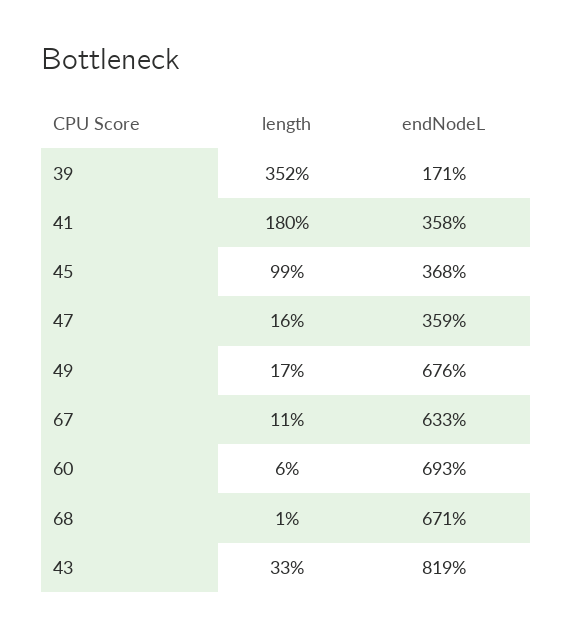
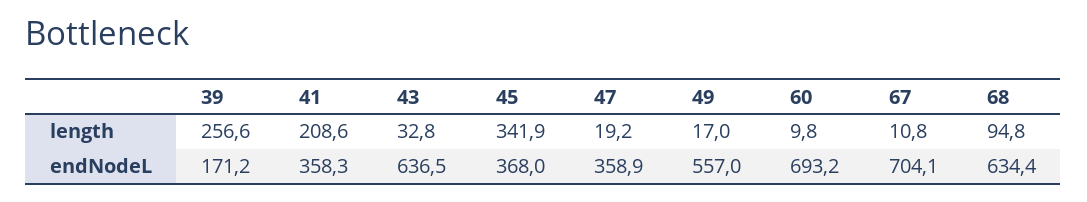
  {
    "length": {
-     "39": 352,
+     "39": 256.6,
-     "41": 180,
+     "41": 208.6,
-     "45": 99,
+     "45": 341.9,
-     "47": 16,
+     "47": 19.2,
      "49": 17,
      "67": 10.8,
-     "60": 6,
+     "60": 9.8,
-     "68": 1,
+     "68": 94.8,
      "43": 32.8
    },
    "endNodeL": {
      "39": 171.2,
      "41": 358.3,
      "45": 368,
      "47": 358.9,
-     "49": 676,
+     "49": 557,
-     "67": 633,
+     "67": 704.1,
      "60": 693.2,
-     "68": 671,
+     "68": 634.4,
-     "43": 819
+     "43": 636.5
    }
  }

